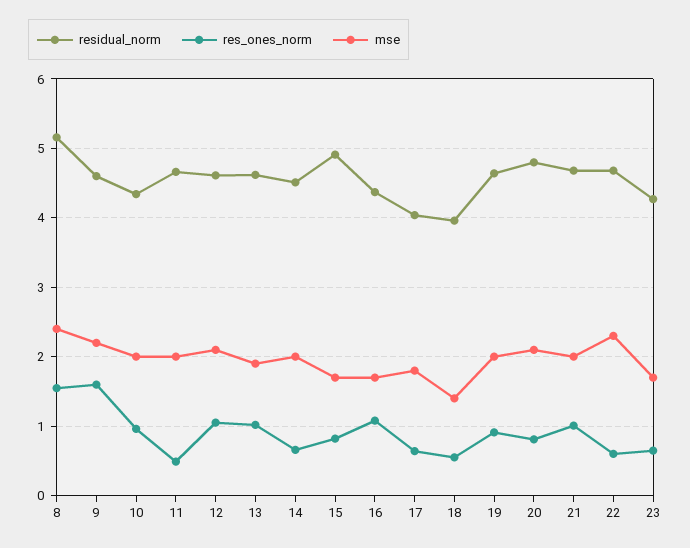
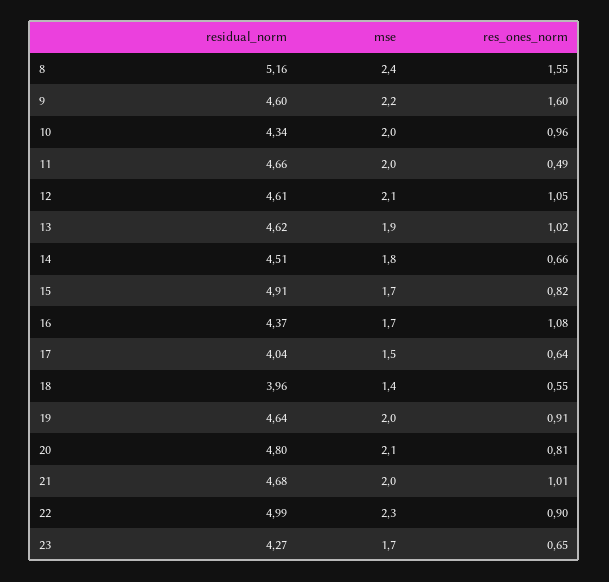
  {
    "residual_norm": {
      "8": 5.16,
      "9": 4.6,
      "10": 4.34,
      "11": 4.66,
      "12": 4.61,
      "13": 4.62,
      "14": 4.51,
      "15": 4.91,
      "16": 4.37,
      "17": 4.04,
      "18": 3.96,
      "19": 4.64,
      "20": 4.8,
      "21": 4.68,
-     "22": 4.7,
+     "22": 4.99,
      "23": 4.27
    },
    "res_ones_norm": {
      "8": 1.55,
      "9": 1.6,
      "10": 0.96,
      "11": 0.49,
      "12": 1.05,
      "13": 1.02,
      "14": 0.66,
      "15": 0.82,
      "16": 1.08,
      "17": 0.64,
      "18": 0.55,
      "19": 0.91,
      "20": 0.81,
      "21": 1.01,
-     "22": 0.6,
+     "22": 0.9,
      "23": 0.65
    },
    "mse": {
      "8": 2.4,
      "9": 2.2,
      "10": 2,
      "11": 2,
      "12": 2.1,
      "13": 1.9,
-     "14": 2,
+     "14": 1.8,
      "15": 1.7,
      "16": 1.7,
-     "17": 1.8,
+     "17": 1.5,
      "18": 1.4,
      "19": 2,
      "20": 2.1,
      "21": 2,
      "22": 2.3,
      "23": 1.7
    }
  }

